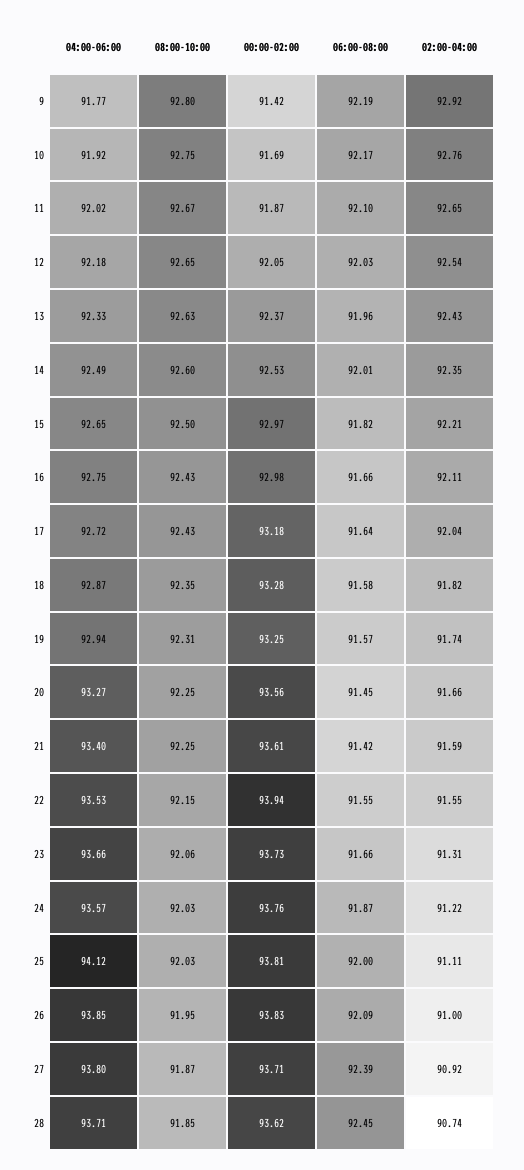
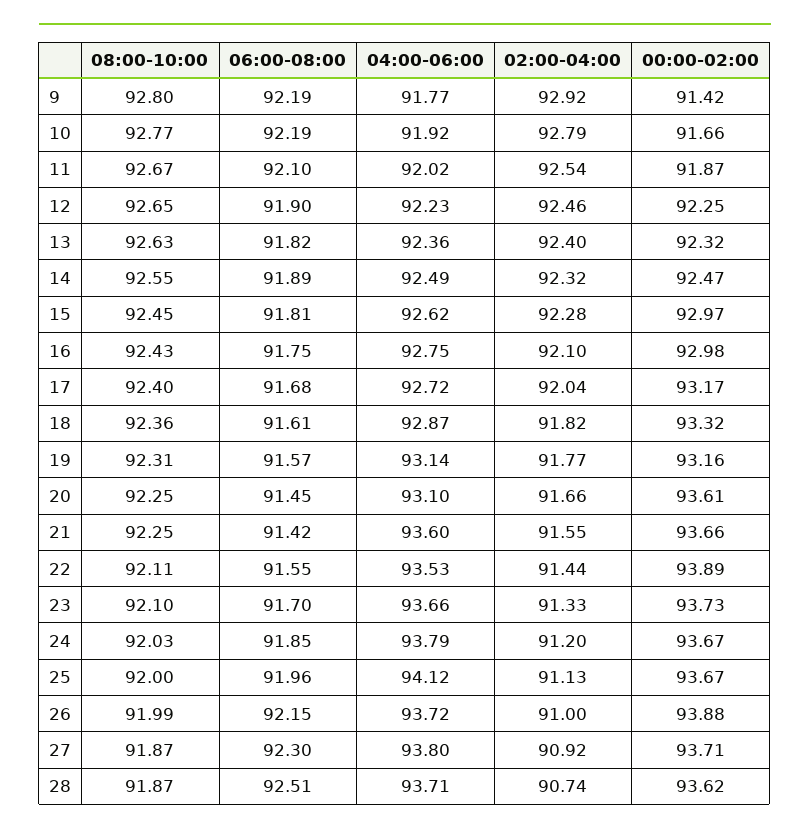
  {
    "04:00-06:00": {
      "9": 91.77,
      "10": 91.92,
      "11": 92.02,
-     "12": 92.18,
+     "12": 92.23,
-     "13": 92.33,
+     "13": 92.36,
      "14": 92.49,
-     "15": 92.65,
+     "15": 92.62,
      "16": 92.75,
      "17": 92.72,
      "18": 92.87,
-     "19": 92.94,
+     "19": 93.14,
-     "20": 93.27,
+     "20": 93.1,
-     "21": 93.4,
+     "21": 93.6,
      "22": 93.53,
      "23": 93.66,
-     "24": 93.57,
+     "24": 93.79,
      "25": 94.12,
-     "26": 93.85,
+     "26": 93.72,
      "27": 93.8,
      "28": 93.71
    },
    "08:00-10:00": {
      "9": 92.8,
-     "10": 92.75,
+     "10": 92.77,
      "11": 92.67,
      "12": 92.65,
      "13": 92.63,
-     "14": 92.6,
+     "14": 92.55,
-     "15": 92.5,
+     "15": 92.45,
      "16": 92.43,
-     "17": 92.43,
+     "17": 92.4,
-     "18": 92.35,
+     "18": 92.36,
      "19": 92.31,
      "20": 92.25,
      "21": 92.25,
-     "22": 92.15,
+     "22": 92.11,
-     "23": 92.06,
+     "23": 92.1,
      "24": 92.03,
-     "25": 92.03,
+     "25": 92,
-     "26": 91.95,
+     "26": 91.99,
      "27": 91.87,
-     "28": 91.85
+     "28": 91.87
    },
    "00:00-02:00": {
      "9": 91.42,
-     "10": 91.69,
+     "10": 91.66,
      "11": 91.87,
-     "12": 92.05,
+     "12": 92.25,
-     "13": 92.37,
+     "13": 92.32,
-     "14": 92.53,
+     "14": 92.47,
      "15": 92.97,
      "16": 92.98,
-     "17": 93.18,
+     "17": 93.17,
-     "18": 93.28,
+     "18": 93.32,
-     "19": 93.25,
+     "19": 93.16,
-     "20": 93.56,
+     "20": 93.61,
-     "21": 93.61,
+     "21": 93.66,
-     "22": 93.94,
+     "22": 93.89,
      "23": 93.73,
-     "24": 93.76,
+     "24": 93.67,
-     "25": 93.81,
+     "25": 93.67,
-     "26": 93.83,
+     "26": 93.88,
      "27": 93.71,
      "28": 93.62
    },
    "06:00-08:00": {
      "9": 92.19,
-     "10": 92.17,
+     "10": 92.19,
      "11": 92.1,
-     "12": 92.03,
+     "12": 91.9,
-     "13": 91.96,
+     "13": 91.82,
-     "14": 92.01,
+     "14": 91.89,
-     "15": 91.82,
+     "15": 91.81,
-     "16": 91.66,
+     "16": 91.75,
-     "17": 91.64,
+     "17": 91.68,
-     "18": 91.58,
+     "18": 91.61,
      "19": 91.57,
      "20": 91.45,
      "21": 91.42,
      "22": 91.55,
-     "23": 91.66,
+     "23": 91.7,
-     "24": 91.87,
+     "24": 91.85,
-     "25": 92,
+     "25": 91.96,
-     "26": 92.09,
+     "26": 92.15,
-     "27": 92.39,
+     "27": 92.3,
-     "28": 92.45
+     "28": 92.51
    },
    "02:00-04:00": {
      "9": 92.92,
-     "10": 92.76,
+     "10": 92.79,
-     "11": 92.65,
+     "11": 92.54,
-     "12": 92.54,
+     "12": 92.46,
-     "13": 92.43,
+     "13": 92.4,
-     "14": 92.35,
+     "14": 92.32,
-     "15": 92.21,
+     "15": 92.28,
-     "16": 92.11,
+     "16": 92.1,
      "17": 92.04,
      "18": 91.82,
-     "19": 91.74,
+     "19": 91.77,
      "20": 91.66,
-     "21": 91.59,
+     "21": 91.55,
-     "22": 91.55,
+     "22": 91.44,
-     "23": 91.31,
+     "23": 91.33,
-     "24": 91.22,
+     "24": 91.2,
-     "25": 91.11,
+     "25": 91.13,
      "26": 91,
      "27": 90.92,
      "28": 90.74
    }
  }

